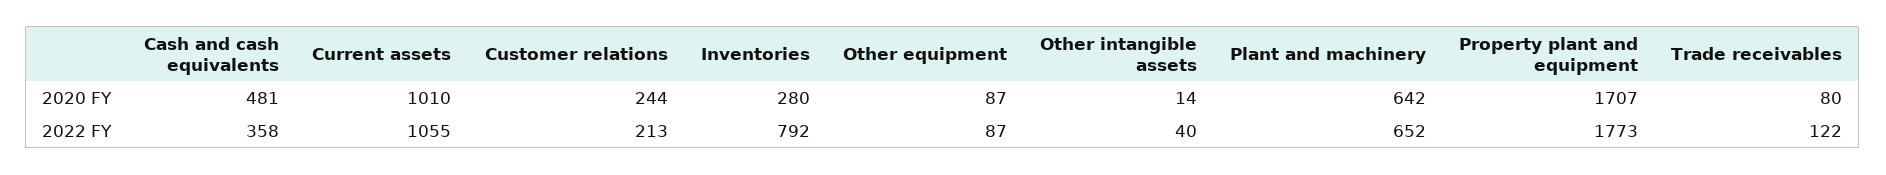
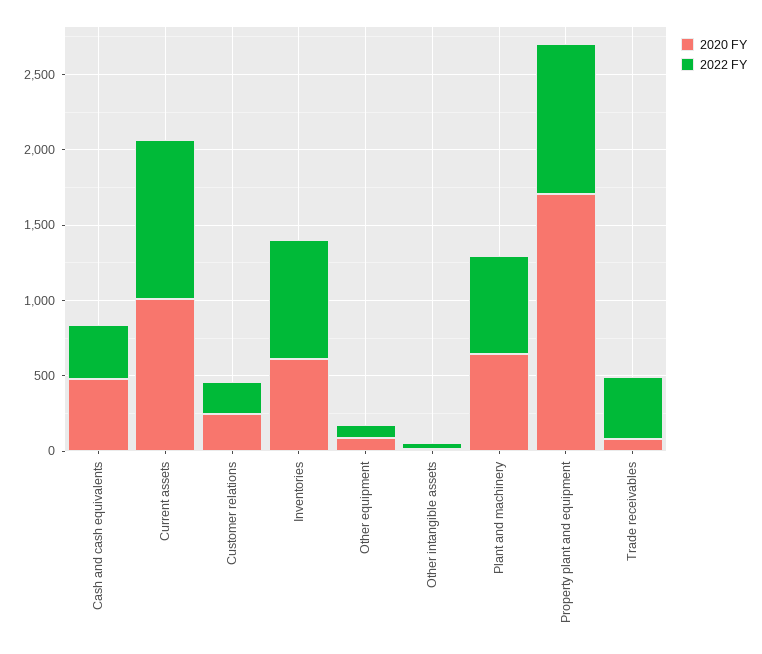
  {
    "2020 FY": {
      "Cash and cash equivalents": 481,
      "Current assets": 1010,
      "Customer relations": 244,
-     "Inventories": 280,
+     "Inventories": 600,
      "Other equipment": 87,
      "Other intangible assets": 14,
      "Plant and machinery": 642,
      "Property plant and equipment": 1707,
      "Trade receivables": 80
    },
    "2022 FY": {
      "Cash and cash equivalents": 358,
      "Current assets": 1055,
      "Customer relations": 213,
      "Inventories": 792,
      "Other equipment": 87,
      "Other intangible assets": 40,
      "Plant and machinery": 652,
-     "Property plant and equipment": 1773,
+     "Property plant and equipment": 1000,
-     "Trade receivables": 122
+     "Trade receivables": 400
    }
  }

